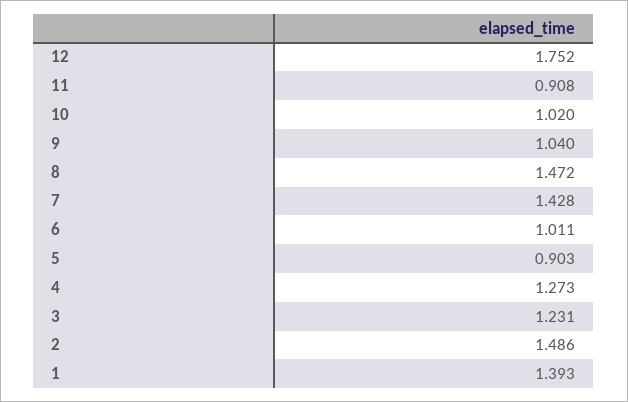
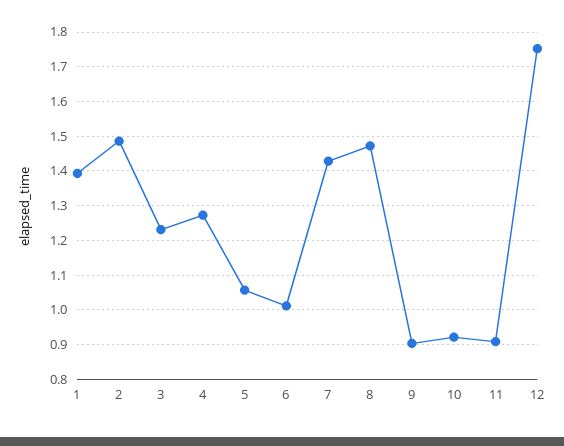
  {
    "12": 1.752,
    "11": 0.908,
-   "10": 1.02,
+   "10": 0.92,
-   "9": 1.04,
+   "9": 0.9,
    "8": 1.472,
    "7": 1.428,
    "6": 1.011,
-   "5": 0.903,
+   "5": 1.06,
    "4": 1.273,
    "3": 1.231,
    "2": 1.486,
    "1": 1.393
  }

